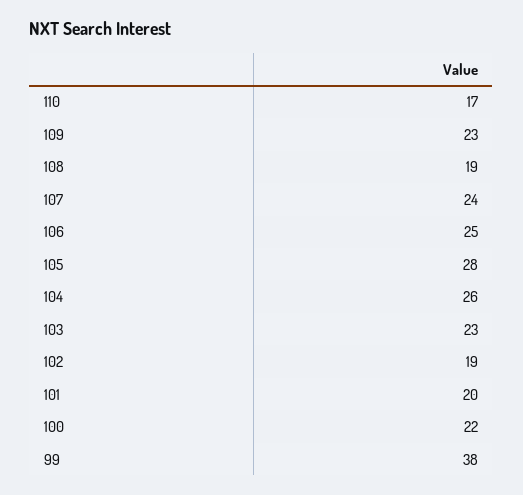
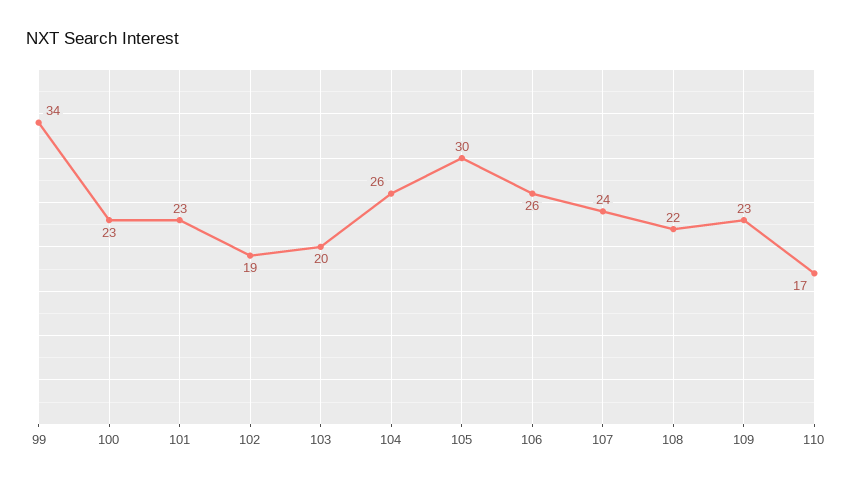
  {
    "110": 17,
    "109": 23,
-   "108": 19,
+   "108": 22,
    "107": 24,
-   "106": 25,
+   "106": 26,
-   "105": 28,
+   "105": 30,
    "104": 26,
-   "103": 23,
+   "103": 20,
    "102": 19,
-   "101": 20,
+   "101": 23,
-   "100": 22,
+   "100": 23,
-   "99": 38
+   "99": 34
  }

